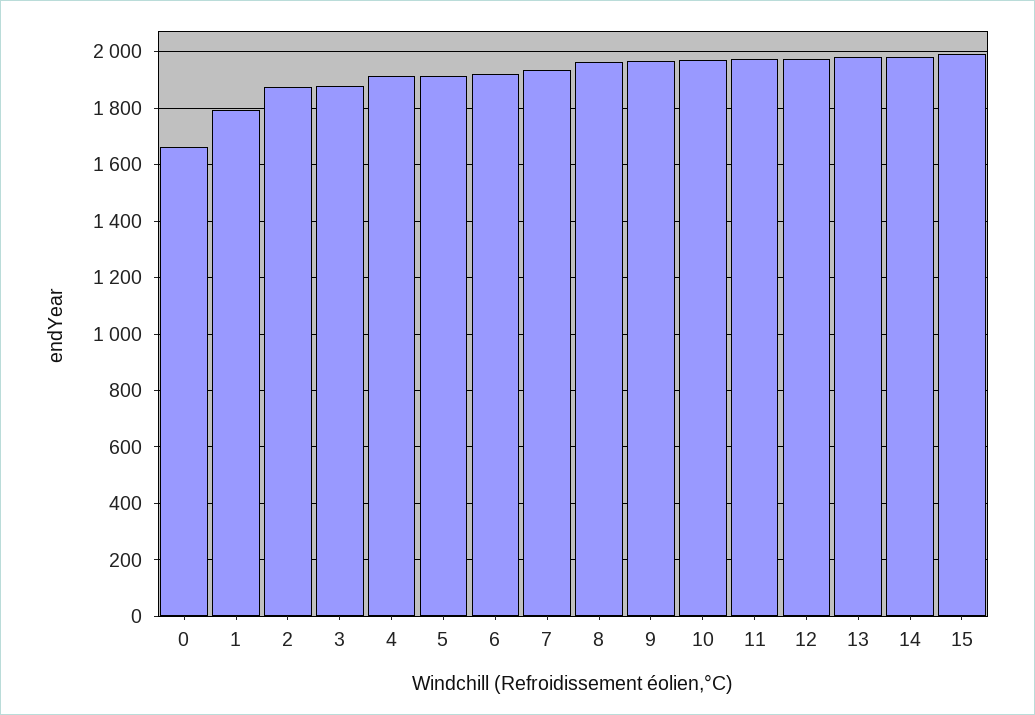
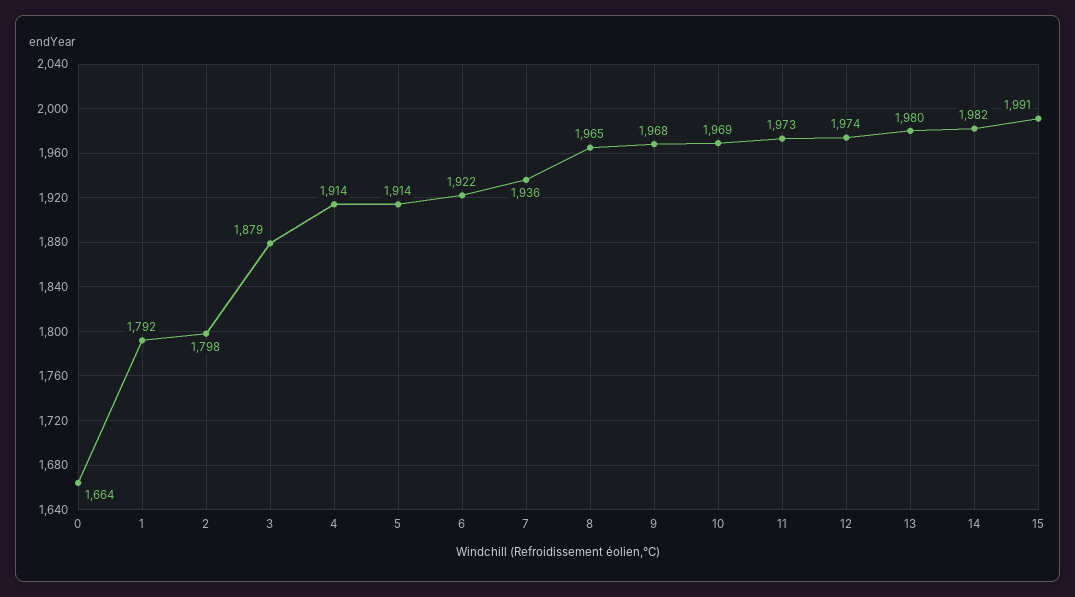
  {
    "0": 1664,
    "1": 1792,
-   "2": 1875,
+   "2": 1798,
    "3": 1879,
    "4": 1914,
    "5": 1914,
    "6": 1922,
    "7": 1936,
    "8": 1965,
    "9": 1968,
    "10": 1969,
    "11": 1973,
    "12": 1974,
    "13": 1980,
    "14": 1982,
    "15": 1991
  }

